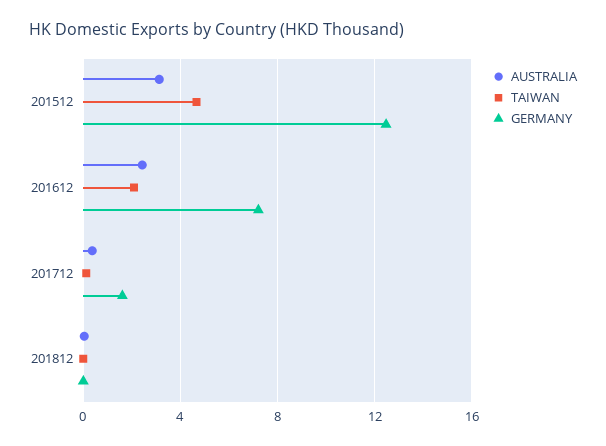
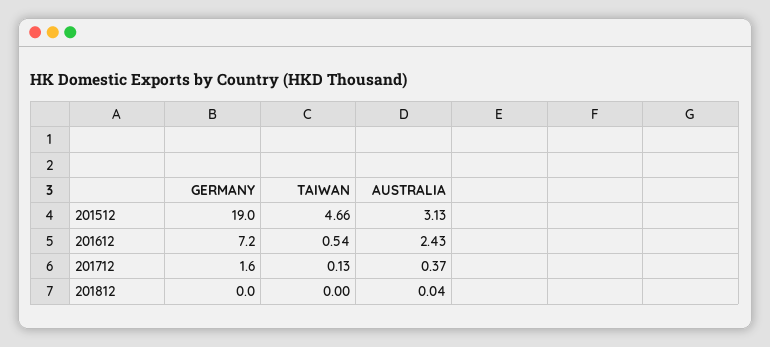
  {
    "AUSTRALIA": {
      "201512": 3.13,
      "201612": 2.43,
      "201712": 0.37,
      "201812": 0.04
    },
    "TAIWAN": {
      "201512": 4.66,
-     "201612": 2,
+     "201612": 0.54,
      "201712": 0.13,
      "201812": 0
    },
    "GERMANY": {
-     "201512": 12.5,
+     "201512": 19,
      "201612": 7.2,
      "201712": 1.6,
      "201812": 0
    }
  }

